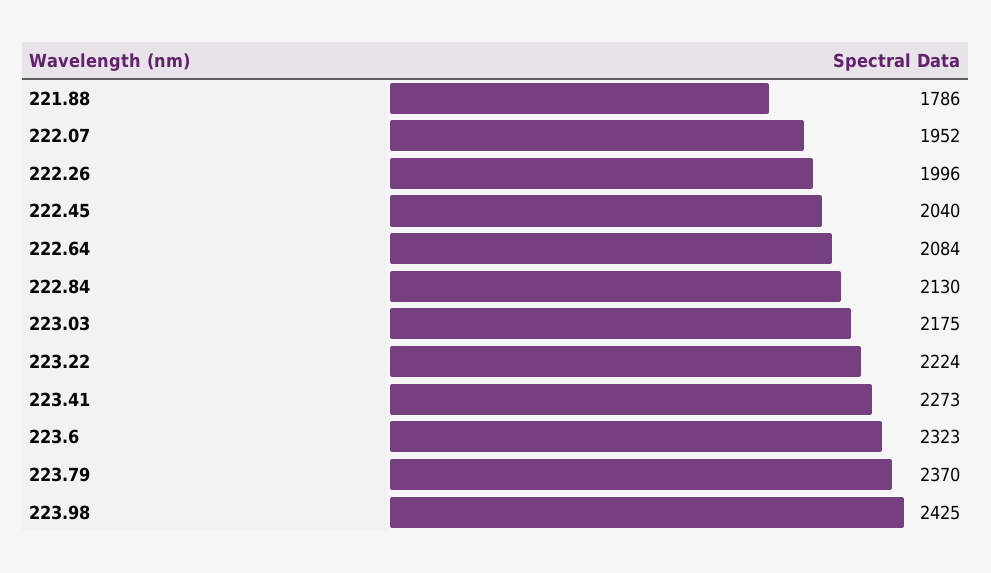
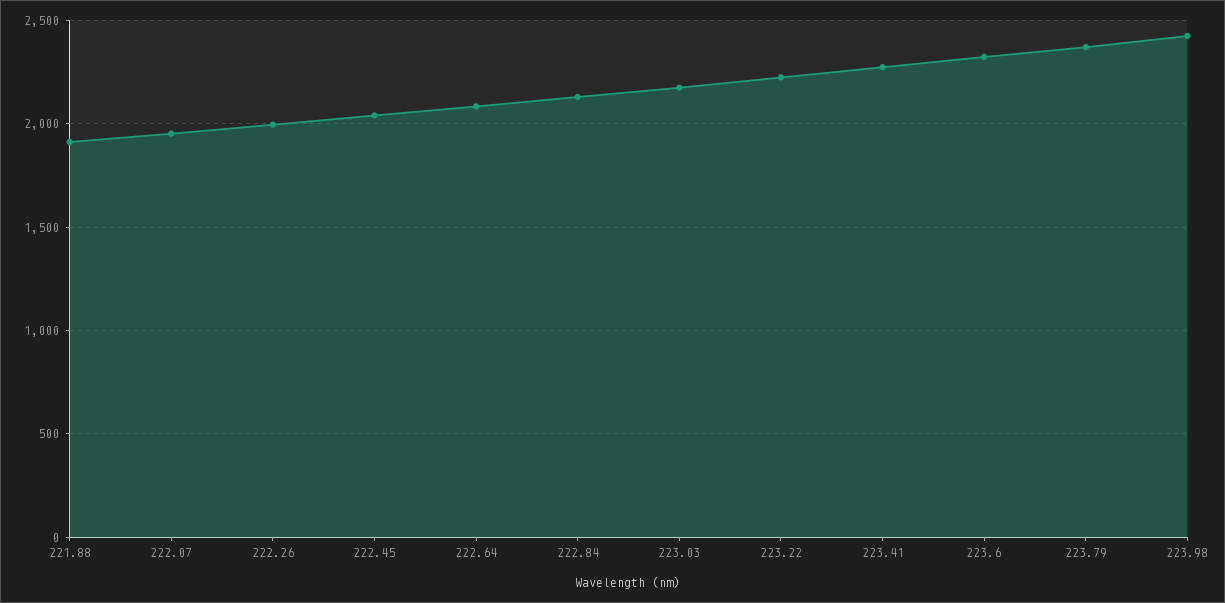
  {
-   "221.88": 1786,
+   "221.88": 1900,
    "222.07": 1952,
    "222.26": 1996,
    "222.45": 2040,
    "222.64": 2084,
    "222.84": 2130,
    "223.03": 2175,
    "223.22": 2224,
    "223.41": 2273,
    "223.6": 2323,
    "223.79": 2370,
    "223.98": 2425
  }

